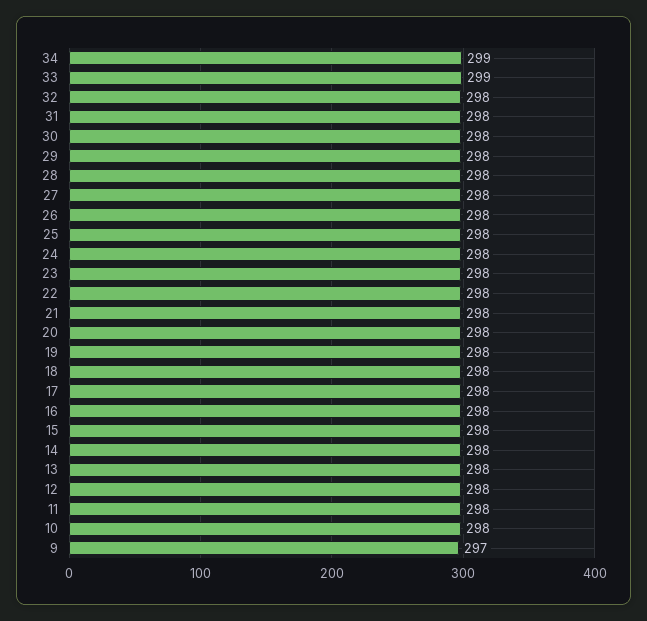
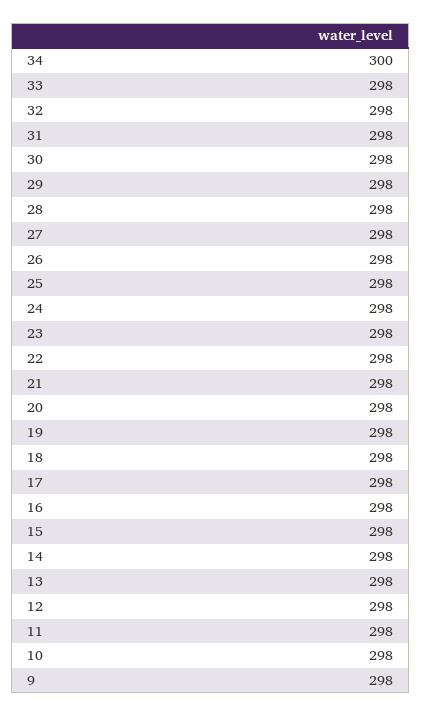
  {
-   "34": 299,
+   "34": 300,
-   "33": 299,
+   "33": 298,
    "32": 298,
    "31": 298,
    "30": 298,
    "29": 298,
    "28": 298,
    "27": 298,
    "26": 298,
    "25": 298,
    "24": 298,
    "23": 298,
    "22": 298,
    "21": 298,
    "20": 298,
    "19": 298,
    "18": 298,
    "17": 298,
    "16": 298,
    "15": 298,
    "14": 298,
    "13": 298,
    "12": 298,
    "11": 298,
    "10": 298,
-   "9": 297
+   "9": 298
  }

